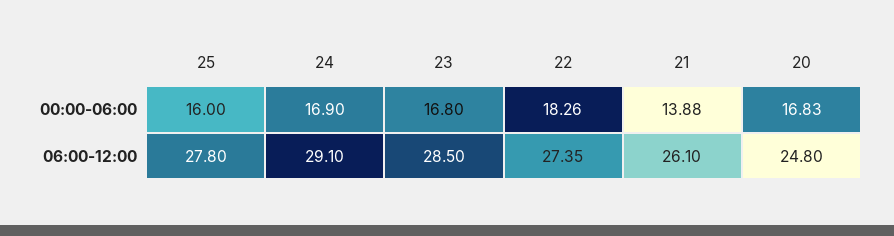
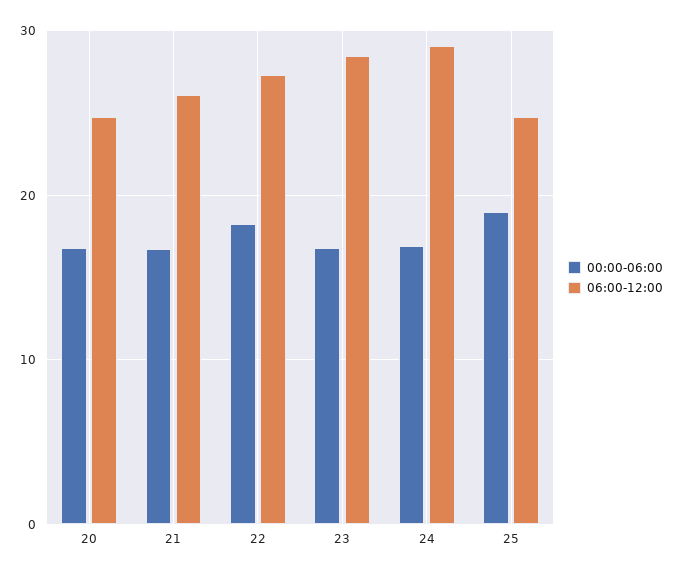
  {
    "00:00-06:00": {
-     "25": 16,
+     "25": 19,
      "24": 16.9,
      "23": 16.8,
      "22": 18.26,
-     "21": 13.88,
+     "21": 17,
      "20": 16.83
    },
    "06:00-12:00": {
-     "25": 27.8,
+     "25": 25,
      "24": 29.1,
      "23": 28.5,
      "22": 27.35,
      "21": 26.1,
      "20": 24.8
    }
  }

